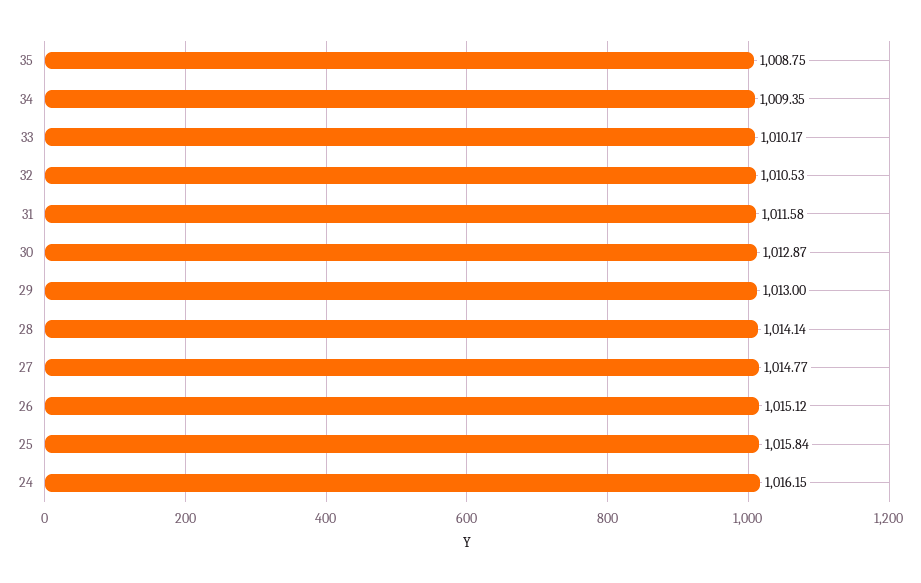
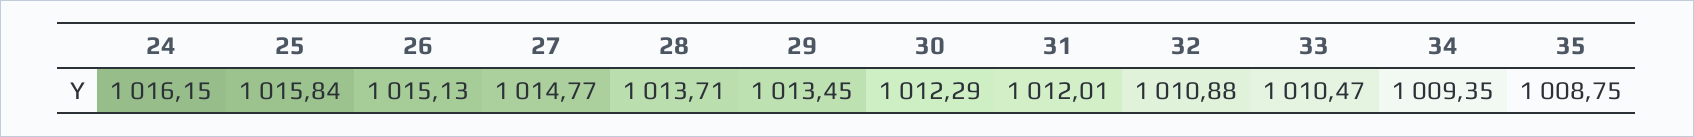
  {
    "35": 1008.75,
    "34": 1009.35,
-   "33": 1010.17,
+   "33": 1010.47,
-   "32": 1010.53,
+   "32": 1010.88,
-   "31": 1011.58,
+   "31": 1012.01,
-   "30": 1012.87,
+   "30": 1012.29,
-   "29": 1013,
+   "29": 1013.45,
-   "28": 1014.14,
+   "28": 1013.71,
    "27": 1014.77,
-   "26": 1015.12,
+   "26": 1015.13,
    "25": 1015.84,
    "24": 1016.15
  }

